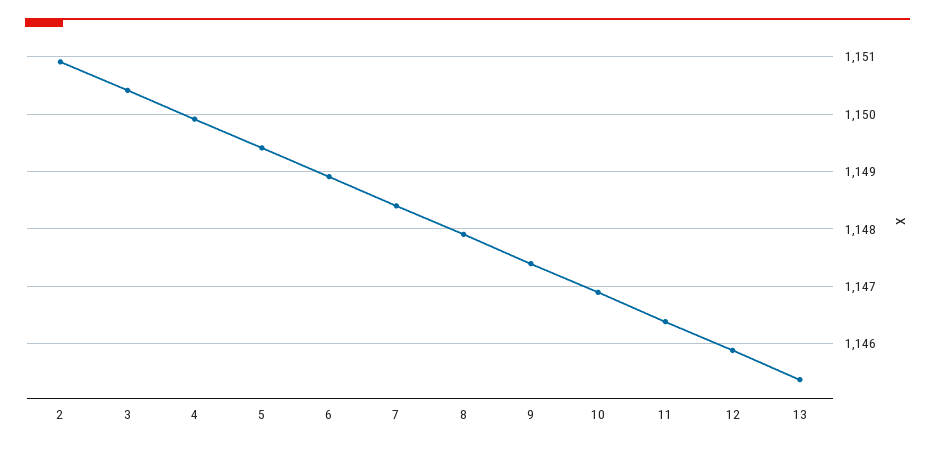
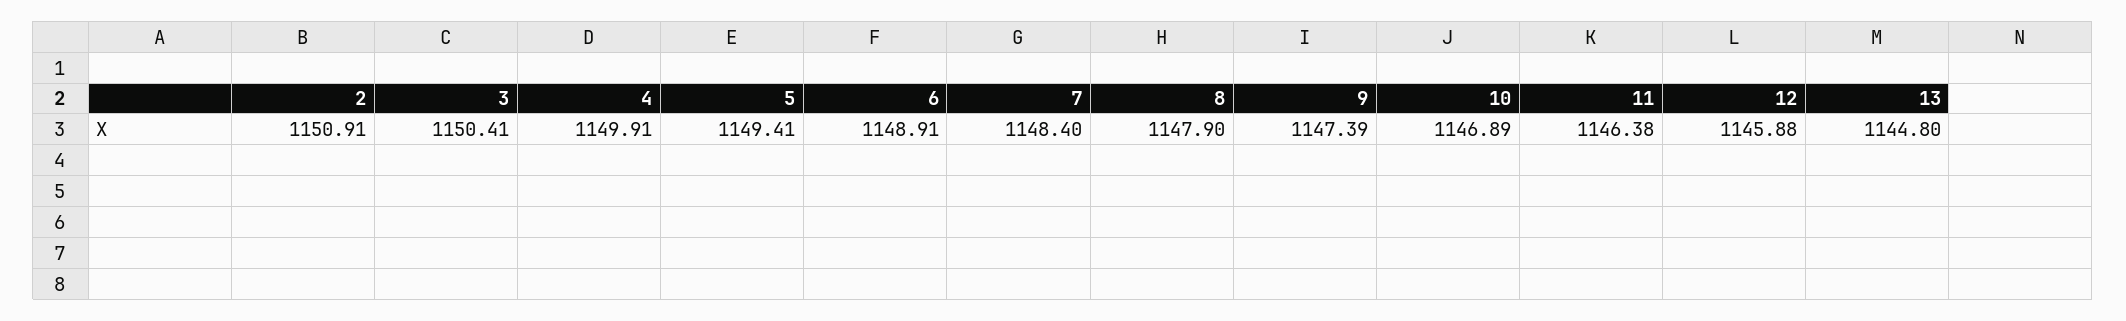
  {
    "2": 1150.91,
    "3": 1150.41,
    "4": 1149.91,
    "5": 1149.41,
    "6": 1148.91,
    "7": 1148.4,
    "8": 1147.9,
    "9": 1147.39,
    "10": 1146.89,
    "11": 1146.38,
    "12": 1145.88,
-   "13": 1145.4
+   "13": 1144.8
  }

